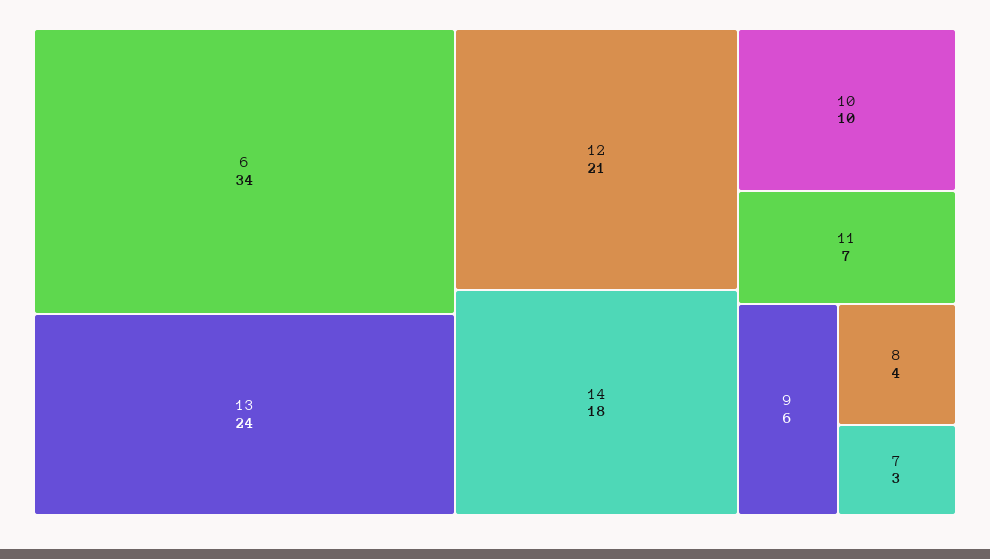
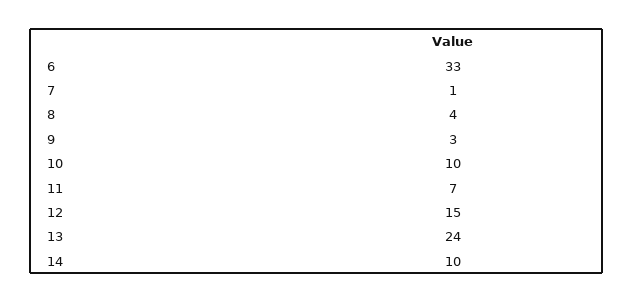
  {
-   "6": 34,
+   "6": 33,
    "13": 24,
-   "12": 21,
+   "12": 15,
-   "14": 18,
+   "14": 10,
    "10": 10,
    "11": 7,
-   "9": 6,
+   "9": 3,
    "8": 4,
-   "7": 3
+   "7": 1
  }

